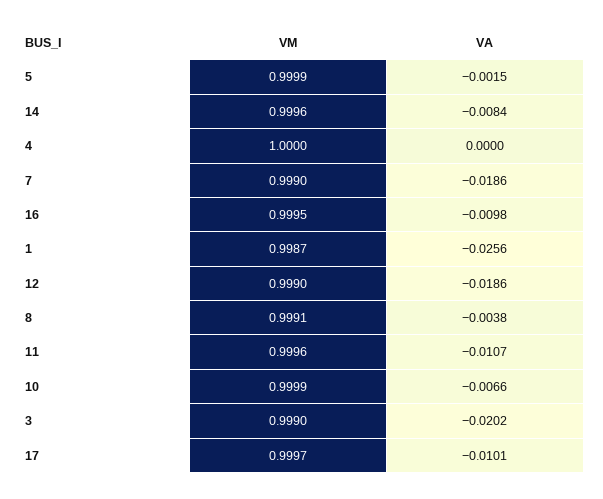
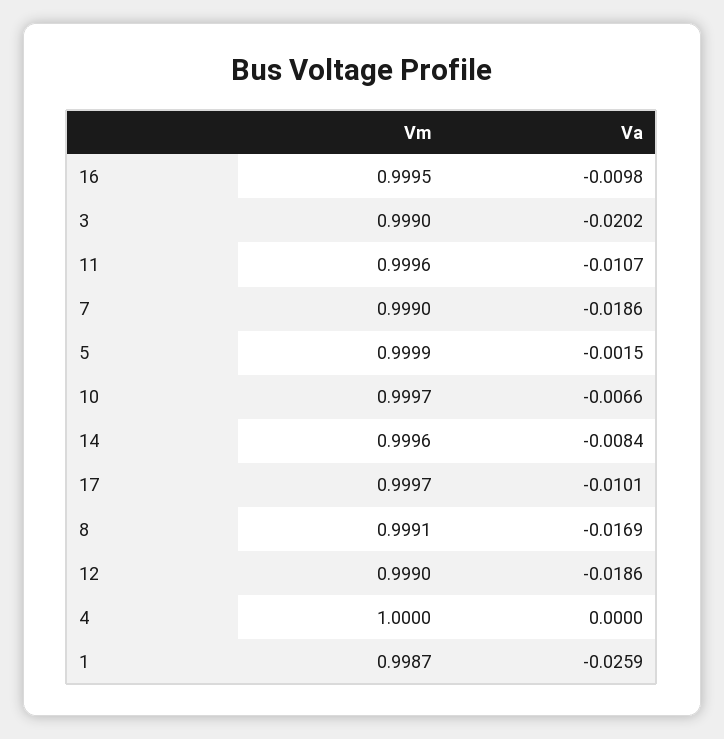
  {
    "VM": {
      "5": 0.9999,
      "14": 0.9996,
      "4": 1,
      "7": 0.999,
      "16": 0.9995,
      "1": 0.9987,
      "12": 0.999,
      "8": 0.9991,
      "11": 0.9996,
-     "10": 0.9999,
+     "10": 0.9997,
      "3": 0.999,
      "17": 0.9997
    },
    "VA": {
      "5": -0.0015,
      "14": -0.0084,
      "4": 0,
      "7": -0.0186,
      "16": -0.0098,
-     "1": -0.0256,
+     "1": -0.0259,
      "12": -0.0186,
-     "8": -0.0038,
+     "8": -0.0169,
      "11": -0.0107,
      "10": -0.0066,
      "3": -0.0202,
      "17": -0.0101
    }
  }

